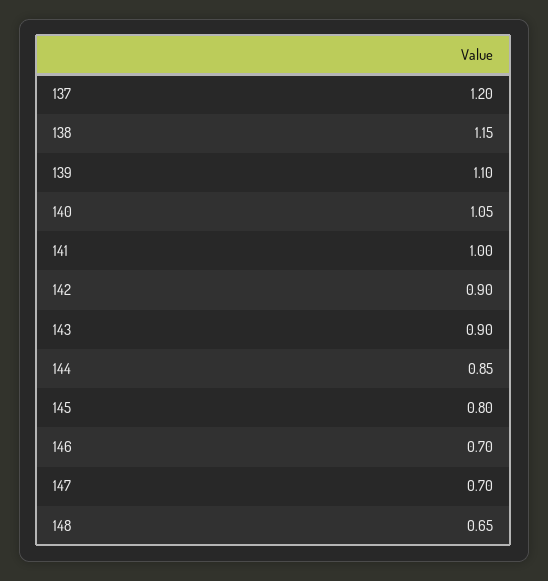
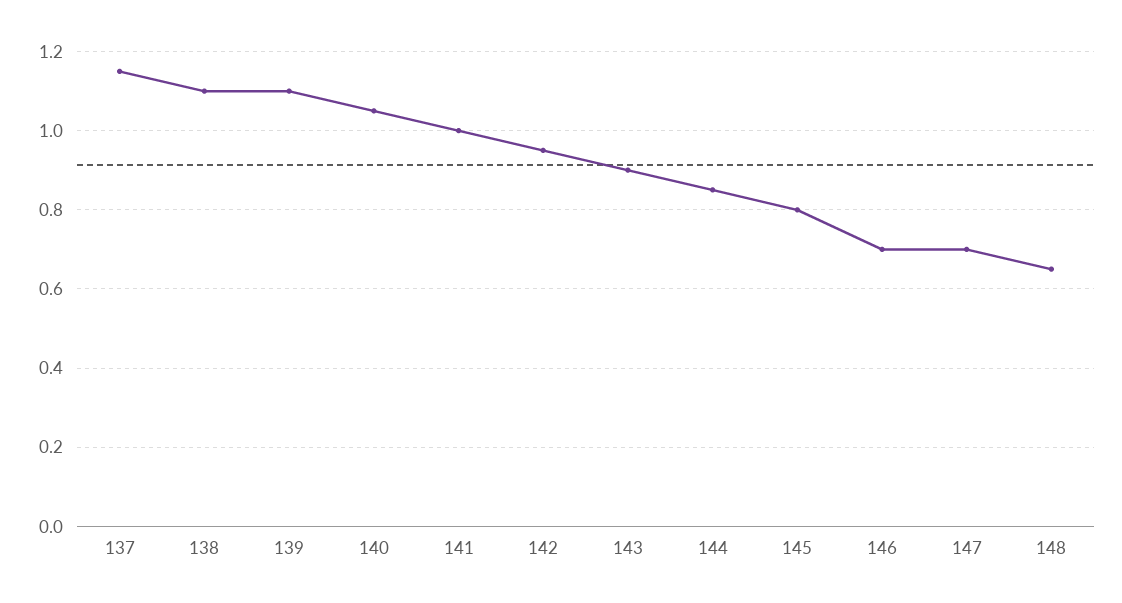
  {
-   "137": 1.2,
+   "137": 1.15,
-   "138": 1.15,
+   "138": 1.1,
    "139": 1.1,
    "140": 1.05,
    "141": 1,
-   "142": 0.9,
+   "142": 0.95,
    "143": 0.9,
    "144": 0.85,
    "145": 0.8,
    "146": 0.7,
    "147": 0.7,
    "148": 0.65
  }

